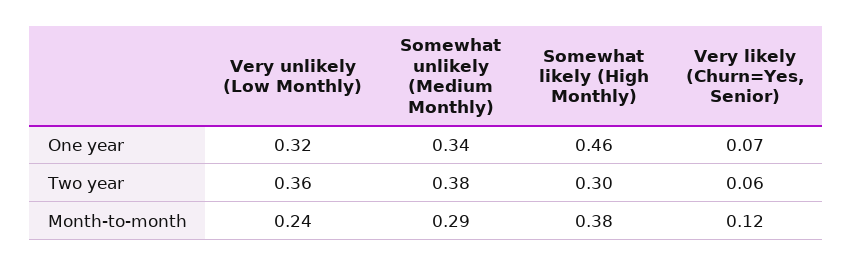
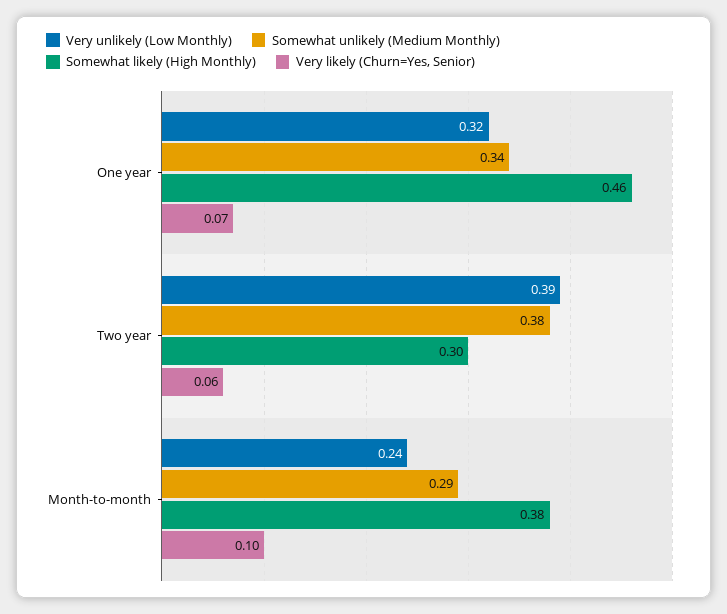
  {
    "Very unlikely (Low Monthly)": {
      "One year": 0.32,
-     "Two year": 0.36,
+     "Two year": 0.39,
      "Month-to-month": 0.24
    },
    "Somewhat unlikely (Medium Monthly)": {
      "One year": 0.34,
      "Two year": 0.38,
      "Month-to-month": 0.29
    },
    "Somewhat likely (High Monthly)": {
      "One year": 0.46,
      "Two year": 0.3,
      "Month-to-month": 0.38
    },
    "Very likely (Churn=Yes, Senior)": {
      "One year": 0.07,
      "Two year": 0.06,
-     "Month-to-month": 0.12
+     "Month-to-month": 0.1
    }
  }

